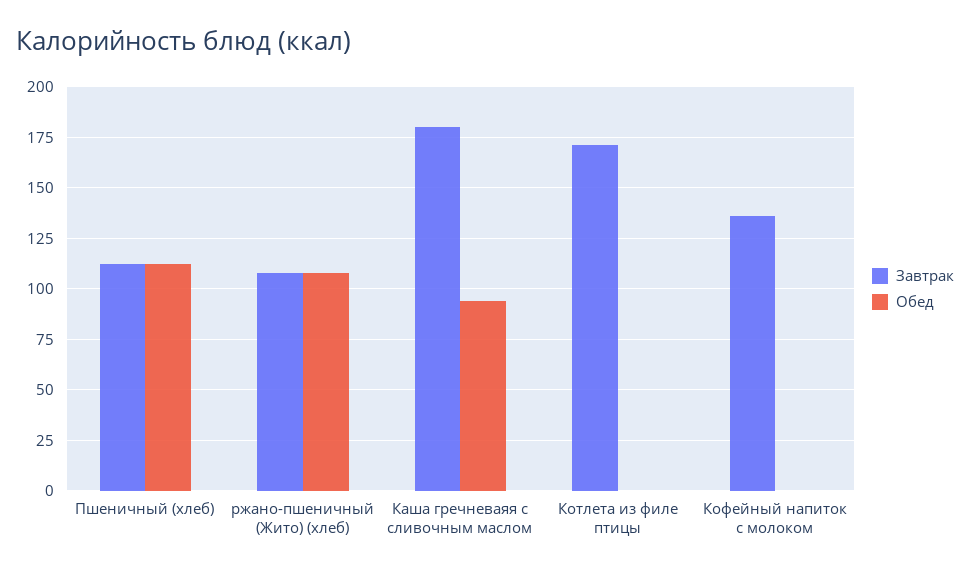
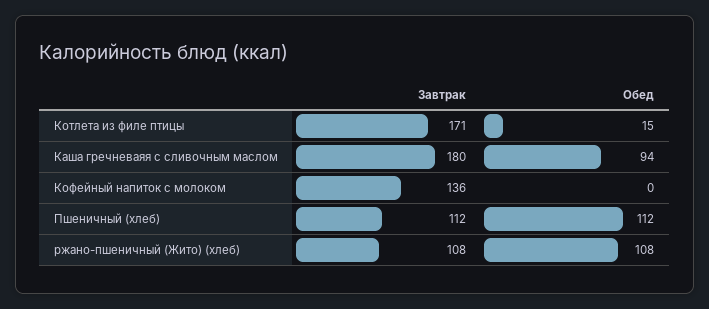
  {
    "Завтрак": {
      "Пшеничный (хлеб)": 112,
      "ржано-пшеничный (Жито) (хлеб)": 108,
      "Каша гречневаяя с сливочным маслом": 180,
      "Котлета из филе птицы": 171,
      "Кофейный напиток с молоком": 136
    },
    "Обед": {
      "Пшеничный (хлеб)": 112,
      "ржано-пшеничный (Жито) (хлеб)": 108,
      "Каша гречневаяя с сливочным маслом": 94,
-     "Котлета из филе птицы": 0,
+     "Котлета из филе птицы": 15,
      "Кофейный напиток с молоком": 0
    }
  }

